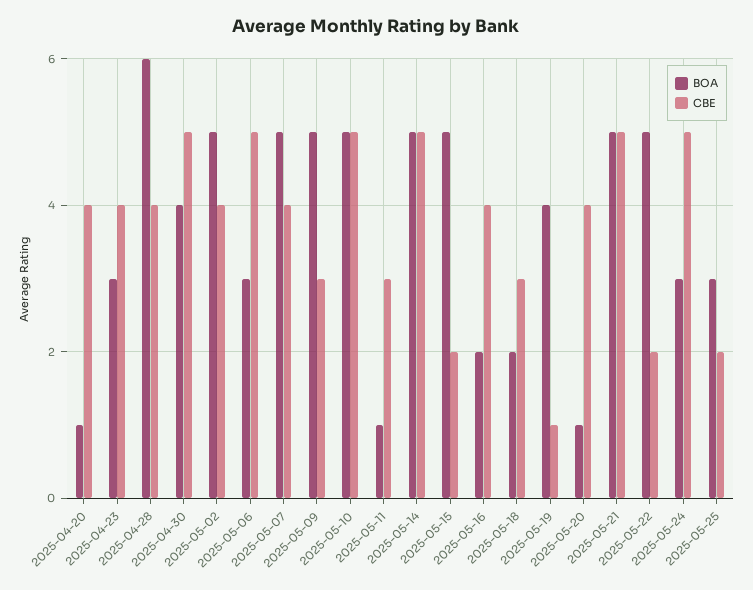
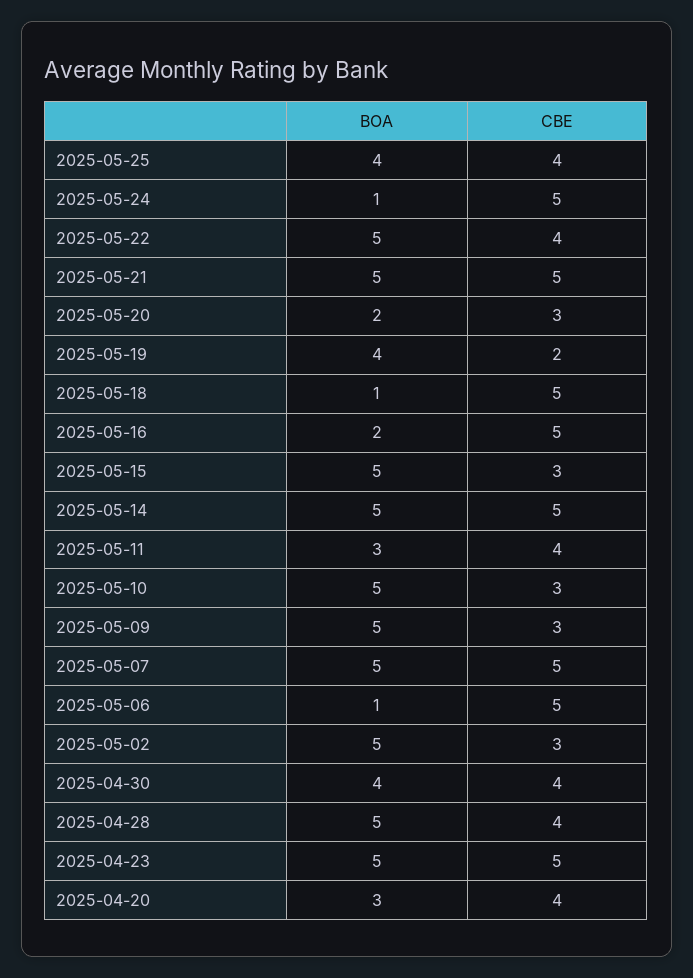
  {
    "BOA": {
-     "2025-04-20": 1,
+     "2025-04-20": 3,
-     "2025-04-23": 3,
+     "2025-04-23": 5,
-     "2025-04-28": 6,
+     "2025-04-28": 5,
      "2025-04-30": 4,
      "2025-05-02": 5,
-     "2025-05-06": 3,
+     "2025-05-06": 1,
      "2025-05-07": 5,
      "2025-05-09": 5,
      "2025-05-10": 5,
-     "2025-05-11": 1,
+     "2025-05-11": 3,
      "2025-05-14": 5,
      "2025-05-15": 5,
      "2025-05-16": 2,
-     "2025-05-18": 2,
+     "2025-05-18": 1,
      "2025-05-19": 4,
-     "2025-05-20": 1,
+     "2025-05-20": 2,
      "2025-05-21": 5,
      "2025-05-22": 5,
-     "2025-05-24": 3,
+     "2025-05-24": 1,
-     "2025-05-25": 3
+     "2025-05-25": 4
    },
    "CBE": {
      "2025-04-20": 4,
-     "2025-04-23": 4,
+     "2025-04-23": 5,
      "2025-04-28": 4,
-     "2025-04-30": 5,
+     "2025-04-30": 4,
-     "2025-05-02": 4,
+     "2025-05-02": 3,
      "2025-05-06": 5,
-     "2025-05-07": 4,
+     "2025-05-07": 5,
      "2025-05-09": 3,
-     "2025-05-10": 5,
+     "2025-05-10": 3,
-     "2025-05-11": 3,
+     "2025-05-11": 4,
      "2025-05-14": 5,
-     "2025-05-15": 2,
+     "2025-05-15": 3,
-     "2025-05-16": 4,
+     "2025-05-16": 5,
-     "2025-05-18": 3,
+     "2025-05-18": 5,
-     "2025-05-19": 1,
+     "2025-05-19": 2,
-     "2025-05-20": 4,
+     "2025-05-20": 3,
      "2025-05-21": 5,
-     "2025-05-22": 2,
+     "2025-05-22": 4,
      "2025-05-24": 5,
-     "2025-05-25": 2
+     "2025-05-25": 4
    }
  }

